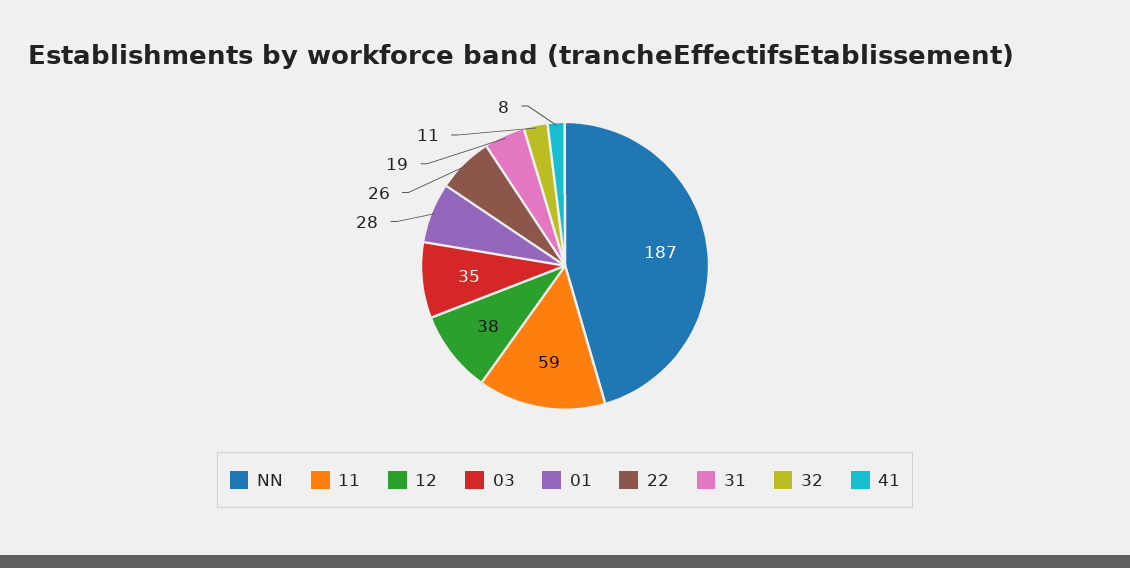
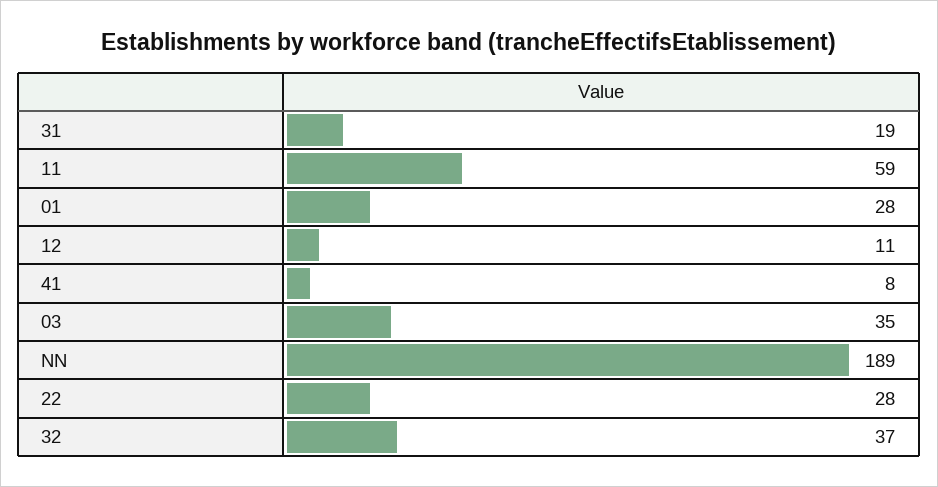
  {
-   "NN": 187,
+   "NN": 189,
    "11": 59,
-   "12": 38,
+   "12": 11,
    "03": 35,
    "01": 28,
-   "22": 26,
+   "22": 28,
    "31": 19,
-   "32": 11,
+   "32": 37,
    "41": 8
  }

